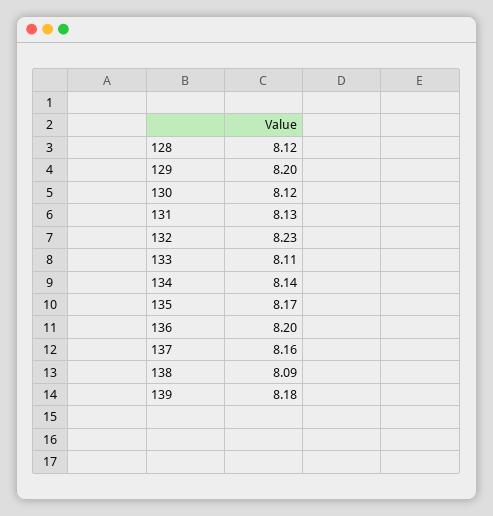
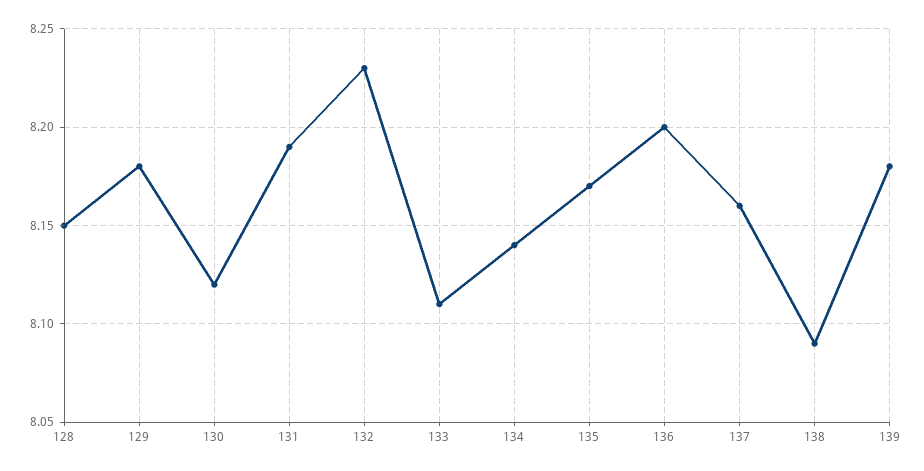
  {
-   "128": 8.12,
+   "128": 8.15,
-   "129": 8.2,
+   "129": 8.18,
    "130": 8.12,
-   "131": 8.13,
+   "131": 8.19,
    "132": 8.23,
    "133": 8.11,
    "134": 8.14,
    "135": 8.17,
    "136": 8.2,
    "137": 8.16,
    "138": 8.09,
    "139": 8.18
  }

